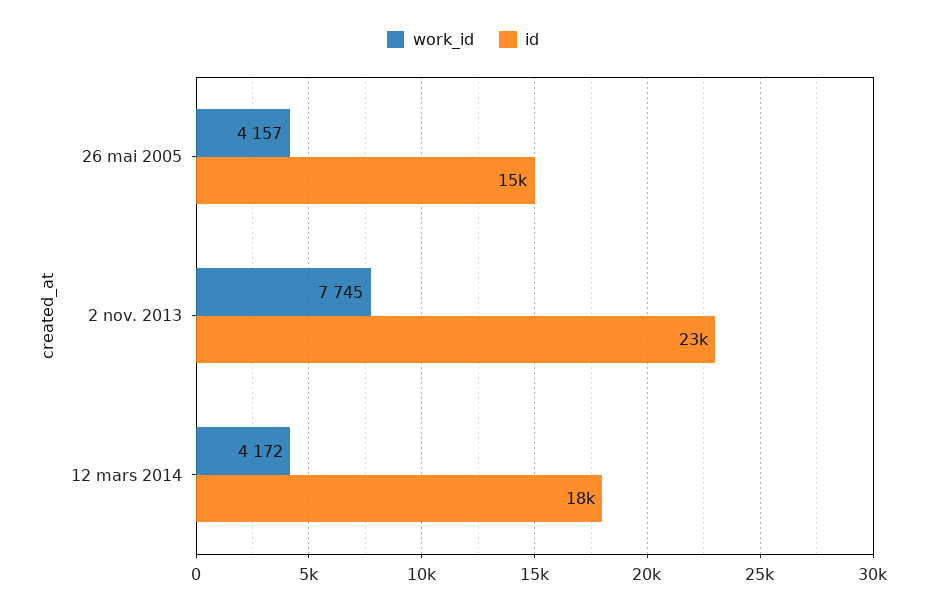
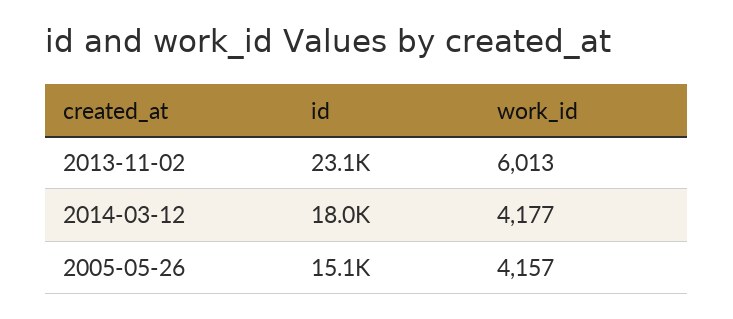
  {
    "work_id": {
      "26 mai 2005": 4157,
-     "2 nov. 2013": 7745,
+     "2 nov. 2013": 6013,
-     "12 mars 2014": 4172
+     "12 mars 2014": 4177
    },
    "id": {
      "26 mai 2005": 15100,
      "2 nov. 2013": 23100,
      "12 mars 2014": 18000
    }
  }

